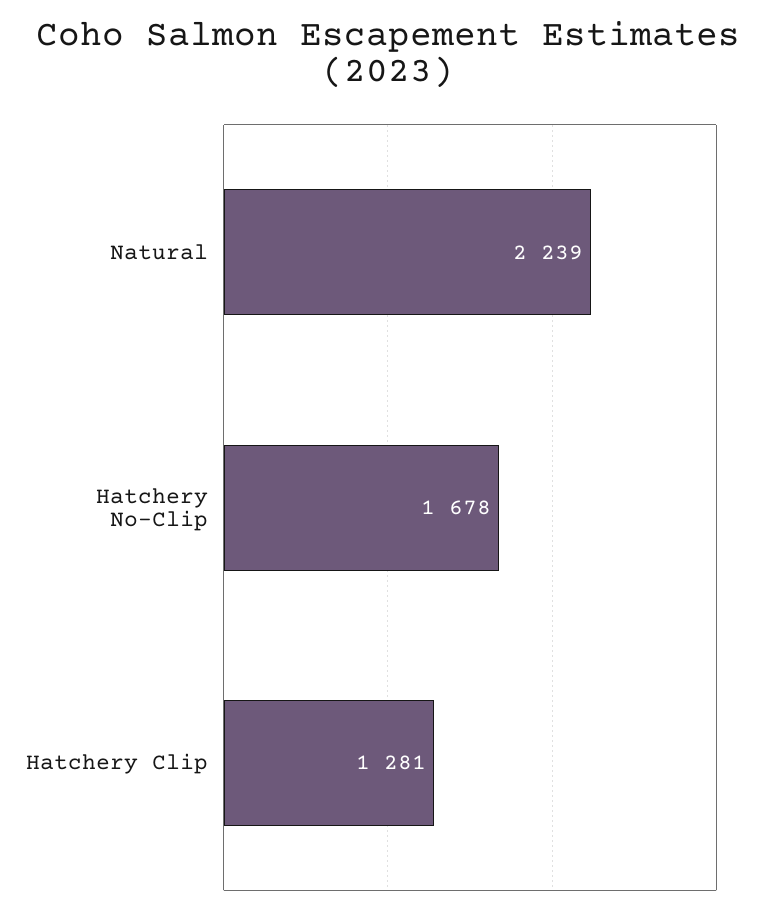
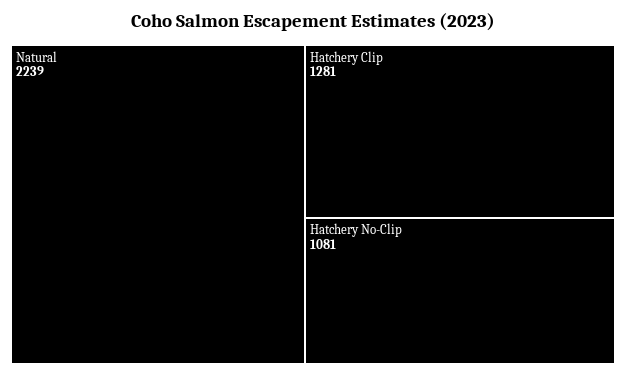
  {
    "Natural": 2239,
-   "Hatchery No-Clip": 1678,
+   "Hatchery No-Clip": 1081,
    "Hatchery Clip": 1281
  }

